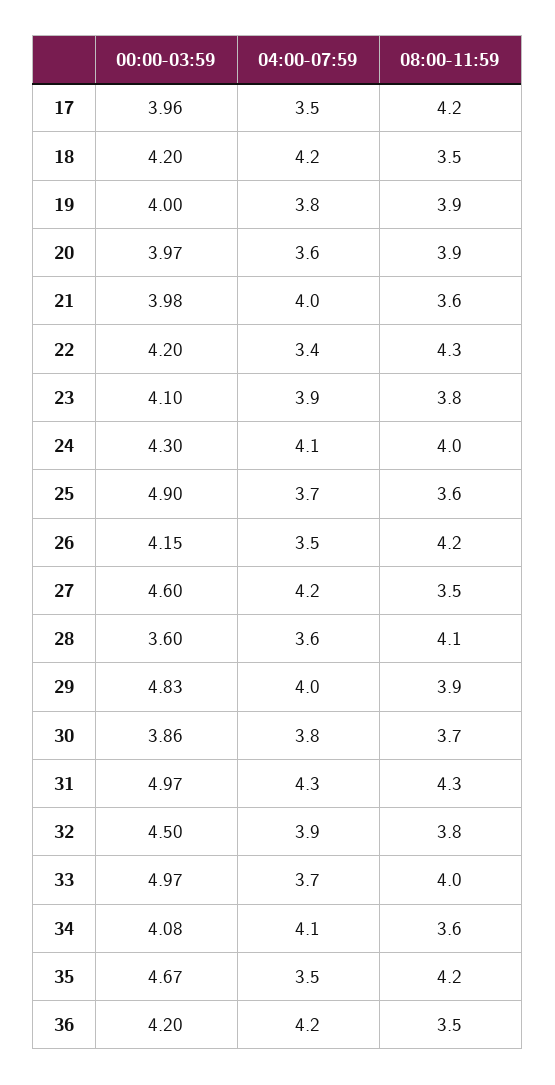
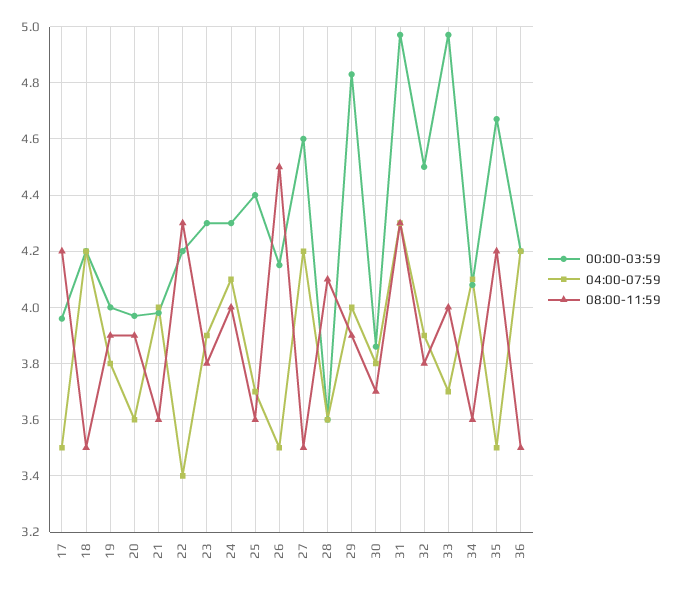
  {
    "00:00-03:59": {
      "17": 3.96,
      "18": 4.2,
      "19": 4,
      "20": 3.97,
      "21": 3.98,
      "22": 4.2,
-     "23": 4.1,
+     "23": 4.3,
      "24": 4.3,
-     "25": 4.9,
+     "25": 4.4,
      "26": 4.15,
      "27": 4.6,
      "28": 3.6,
      "29": 4.83,
      "30": 3.86,
      "31": 4.97,
      "32": 4.5,
      "33": 4.97,
      "34": 4.08,
      "35": 4.67,
      "36": 4.2
    },
    "04:00-07:59": {
      "17": 3.5,
      "18": 4.2,
      "19": 3.8,
      "20": 3.6,
      "21": 4,
      "22": 3.4,
      "23": 3.9,
      "24": 4.1,
      "25": 3.7,
      "26": 3.5,
      "27": 4.2,
      "28": 3.6,
      "29": 4,
      "30": 3.8,
      "31": 4.3,
      "32": 3.9,
      "33": 3.7,
      "34": 4.1,
      "35": 3.5,
      "36": 4.2
    },
    "08:00-11:59": {
      "17": 4.2,
      "18": 3.5,
      "19": 3.9,
      "20": 3.9,
      "21": 3.6,
      "22": 4.3,
      "23": 3.8,
      "24": 4,
      "25": 3.6,
-     "26": 4.2,
+     "26": 4.5,
      "27": 3.5,
      "28": 4.1,
      "29": 3.9,
      "30": 3.7,
      "31": 4.3,
      "32": 3.8,
      "33": 4,
      "34": 3.6,
      "35": 4.2,
      "36": 3.5
    }
  }

